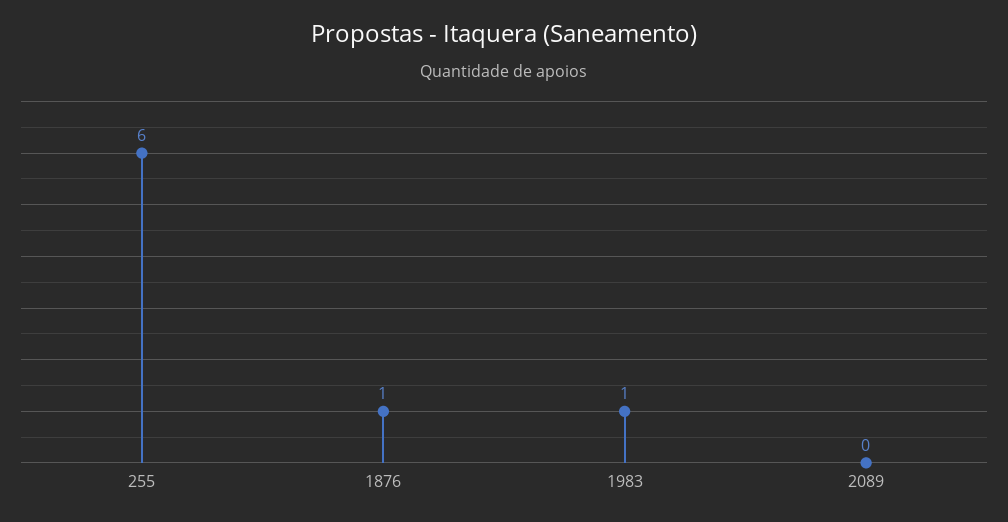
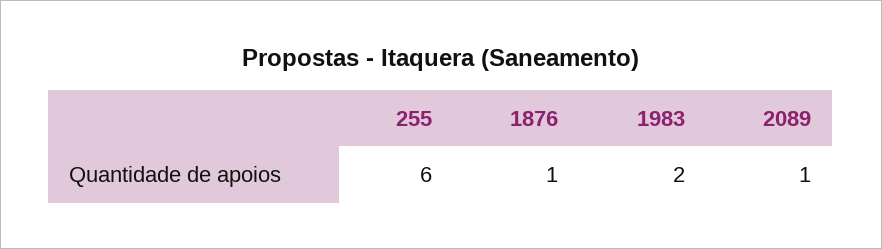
  {
    "255": 6,
    "1876": 1,
-   "1983": 1,
+   "1983": 2,
-   "2089": 0
+   "2089": 1
  }

